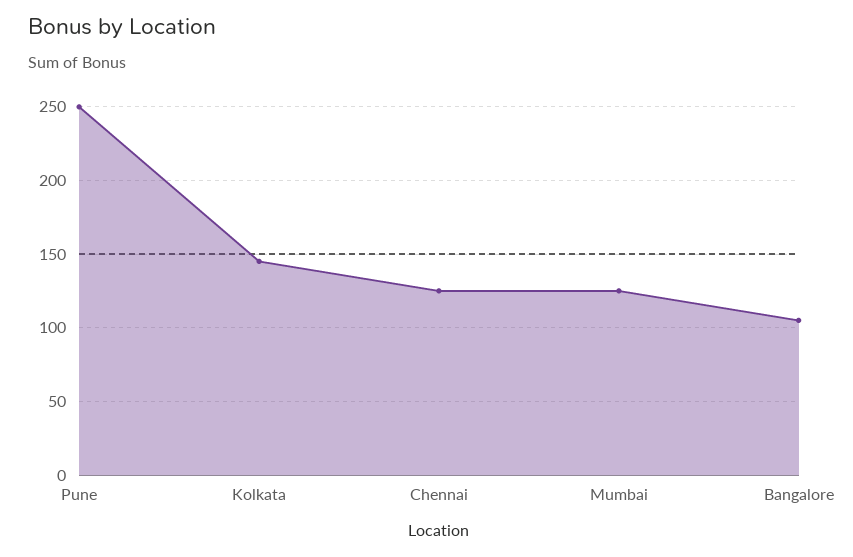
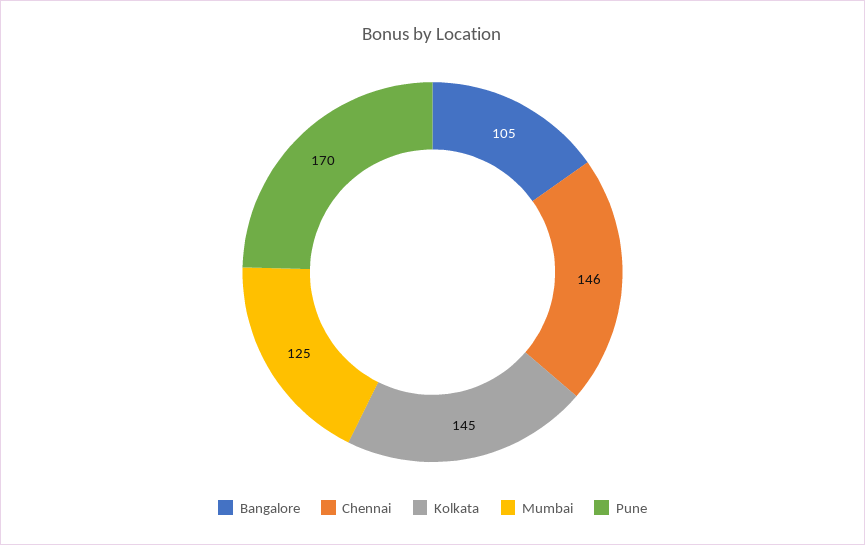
  {
-   "Pune": 250,
+   "Pune": 170,
    "Kolkata": 145,
-   "Chennai": 125,
+   "Chennai": 146,
    "Mumbai": 125,
    "Bangalore": 105
  }

